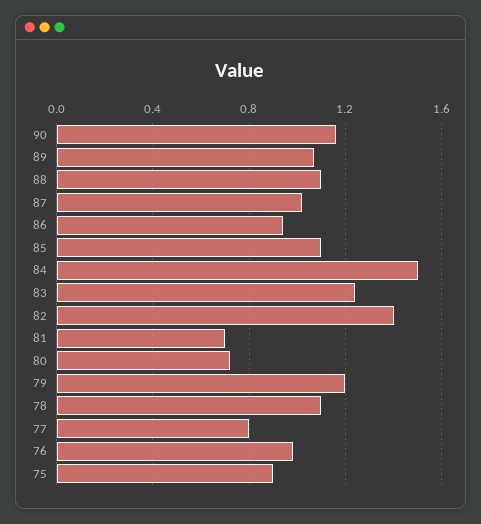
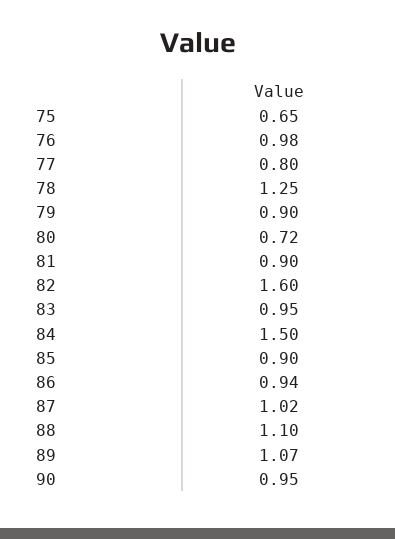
  {
-   "90": 1.15,
+   "90": 0.95,
    "89": 1.07,
    "88": 1.1,
    "87": 1.02,
    "86": 0.94,
-   "85": 1.1,
+   "85": 0.9,
    "84": 1.5,
-   "83": 1.25,
+   "83": 0.95,
-   "82": 1.4,
+   "82": 1.6,
-   "81": 0.7,
+   "81": 0.9,
    "80": 0.72,
-   "79": 1.2,
+   "79": 0.9,
-   "78": 1.1,
+   "78": 1.25,
    "77": 0.8,
    "76": 0.98,
-   "75": 0.9
+   "75": 0.65
  }

